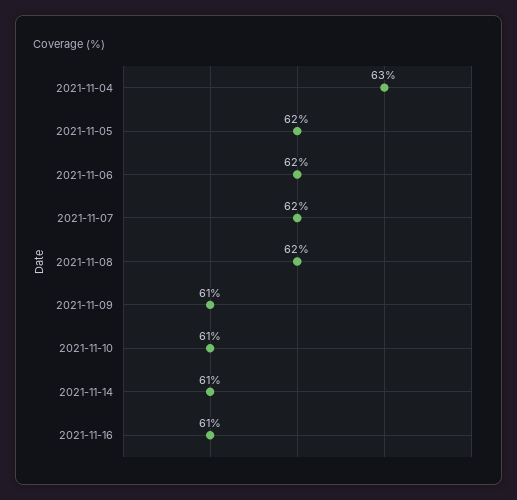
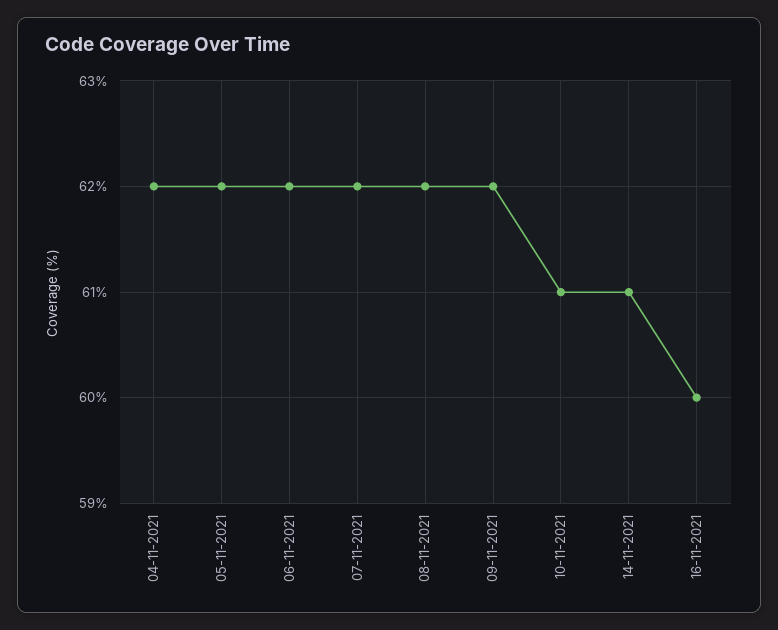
  {
-   "2021-11-04": 63,
+   "2021-11-04": 62,
    "2021-11-05": 62,
    "2021-11-06": 62,
    "2021-11-07": 62,
    "2021-11-08": 62,
-   "2021-11-09": 61,
+   "2021-11-09": 62,
    "2021-11-10": 61,
    "2021-11-14": 61,
-   "2021-11-16": 61
+   "2021-11-16": 60
  }

